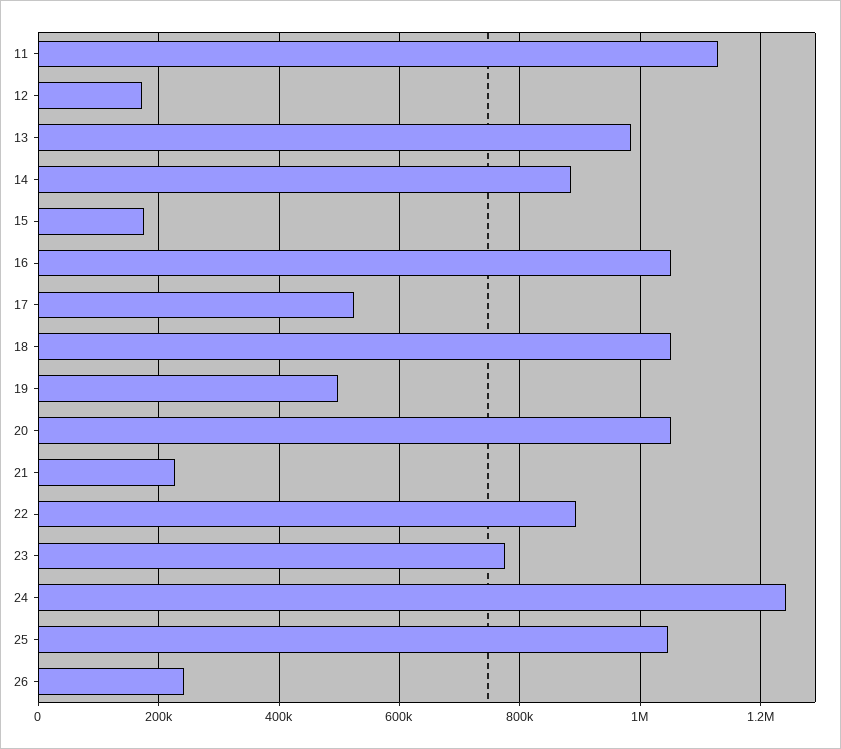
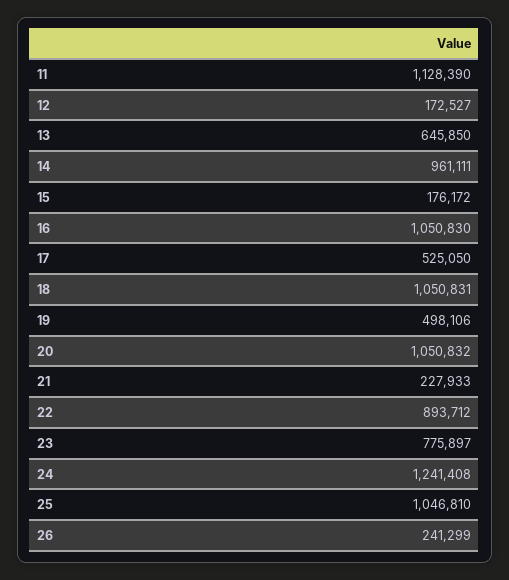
  {
    "11": 1128390,
    "12": 172527,
-   "13": 980000,
+   "13": 645850,
-   "14": 880000,
+   "14": 961111,
    "15": 176172,
    "16": 1050830,
    "17": 525050,
    "18": 1050831,
    "19": 498106,
    "20": 1050832,
    "21": 227933,
    "22": 893712,
    "23": 775897,
    "24": 1241408,
    "25": 1046810,
    "26": 241299
  }

